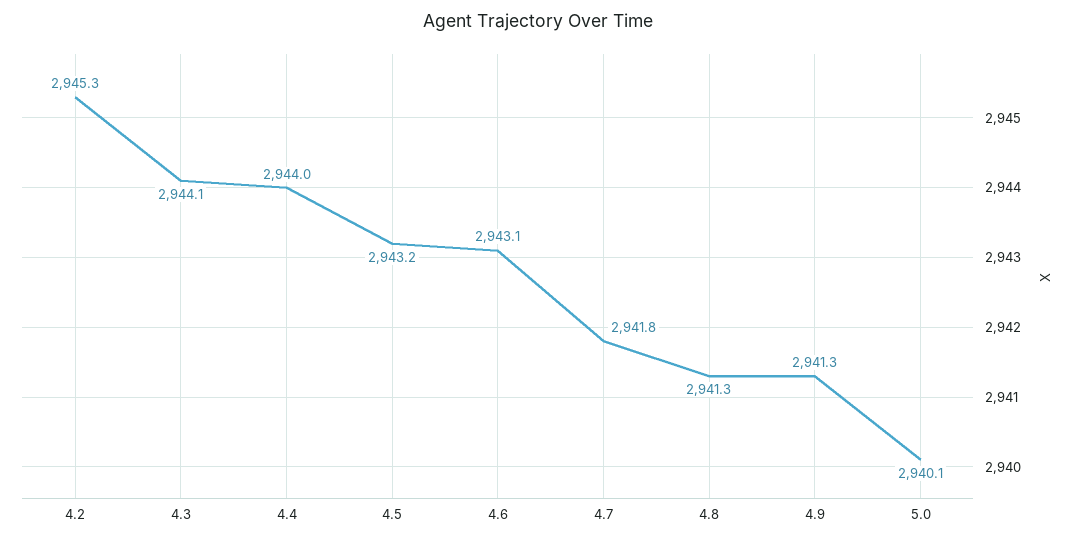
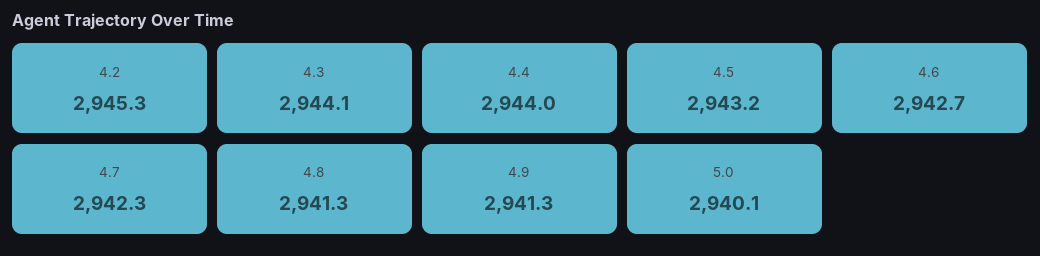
  {
    "4.2": 2945.3,
    "4.3": 2944.1,
    "4.4": 2944,
    "4.5": 2943.2,
-   "4.6": 2943.1,
+   "4.6": 2942.7,
-   "4.7": 2941.8,
+   "4.7": 2942.3,
    "4.8": 2941.3,
    "4.9": 2941.3,
    "5.0": 2940.1
  }

